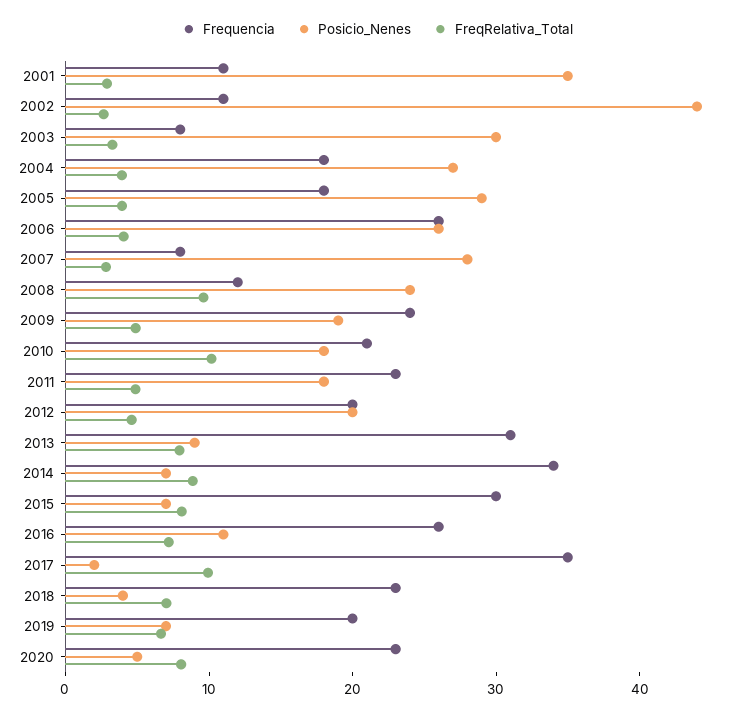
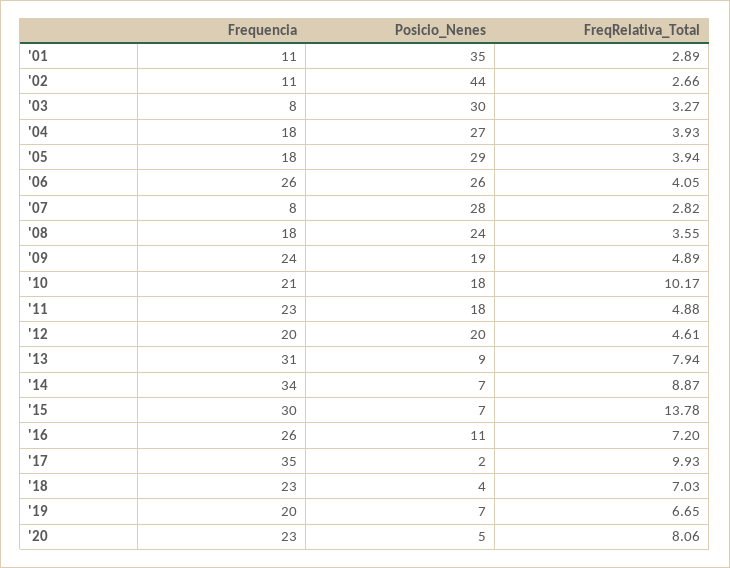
  {
    "Frequencia": {
      "2001": 11,
      "2002": 11,
      "2003": 8,
      "2004": 18,
      "2005": 18,
      "2006": 26,
      "2007": 8,
-     "2008": 12,
+     "2008": 18,
      "2009": 24,
      "2010": 21,
      "2011": 23,
      "2012": 20,
      "2013": 31,
      "2014": 34,
      "2015": 30,
      "2016": 26,
      "2017": 35,
      "2018": 23,
      "2019": 20,
      "2020": 23
    },
    "Posicio_Nenes": {
      "2001": 35,
      "2002": 44,
      "2003": 30,
      "2004": 27,
      "2005": 29,
      "2006": 26,
      "2007": 28,
      "2008": 24,
      "2009": 19,
      "2010": 18,
      "2011": 18,
      "2012": 20,
      "2013": 9,
      "2014": 7,
      "2015": 7,
      "2016": 11,
      "2017": 2,
      "2018": 4,
      "2019": 7,
      "2020": 5
    },
    "FreqRelativa_Total": {
      "2001": 2.89,
      "2002": 2.66,
      "2003": 3.27,
      "2004": 3.93,
      "2005": 3.94,
      "2006": 4.05,
      "2007": 2.82,
-     "2008": 10,
+     "2008": 3.55,
      "2009": 4.89,
      "2010": 10.17,
      "2011": 4.88,
      "2012": 4.61,
      "2013": 7.94,
      "2014": 8.87,
-     "2015": 8,
+     "2015": 13.78,
      "2016": 7.2,
      "2017": 9.93,
      "2018": 7.03,
      "2019": 6.65,
      "2020": 8.06
    }
  }

